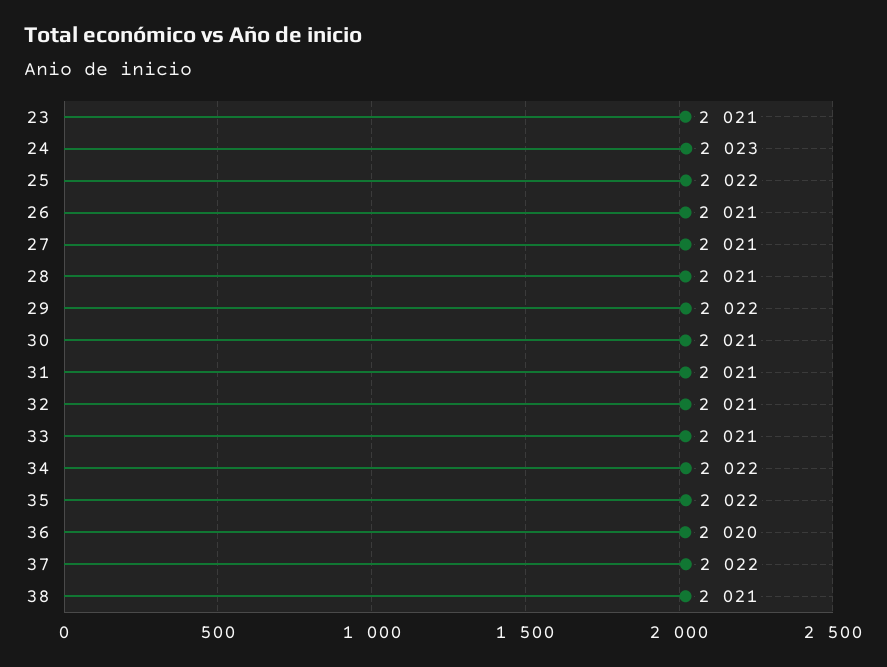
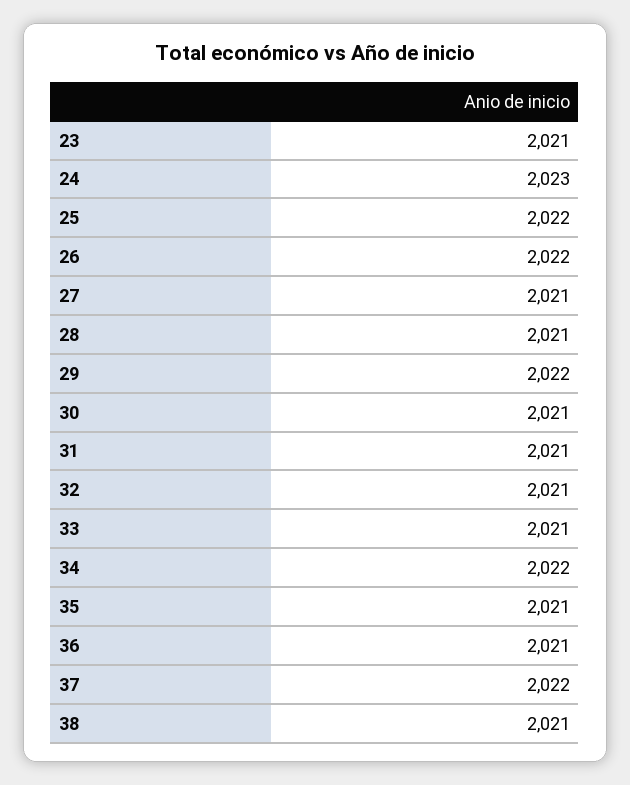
  {
    "23": 2021,
    "24": 2023,
    "25": 2022,
-   "26": 2021,
+   "26": 2022,
    "27": 2021,
    "28": 2021,
    "29": 2022,
    "30": 2021,
    "31": 2021,
    "32": 2021,
    "33": 2021,
    "34": 2022,
-   "35": 2022,
+   "35": 2021,
-   "36": 2020,
+   "36": 2021,
    "37": 2022,
    "38": 2021
  }

